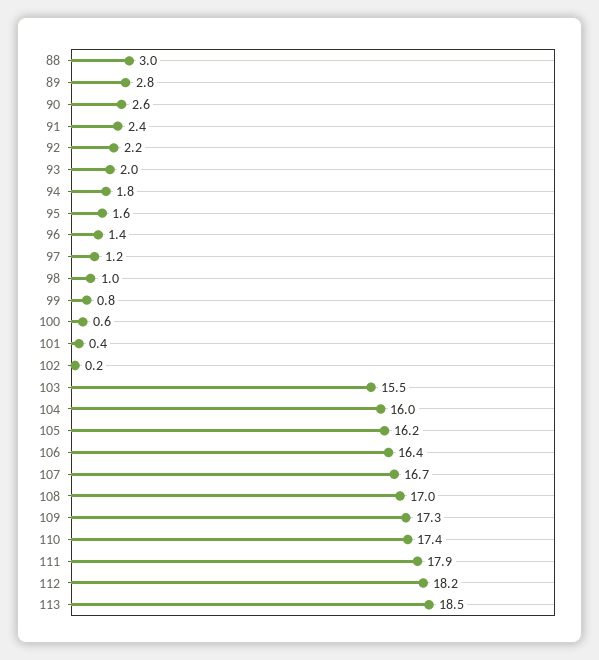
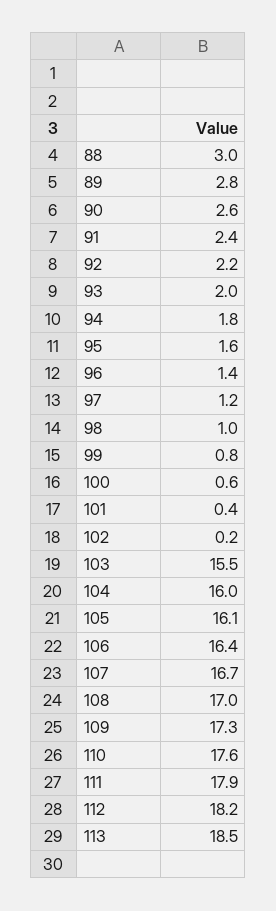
  {
    "88": 3,
    "89": 2.8,
    "90": 2.6,
    "91": 2.4,
    "92": 2.2,
    "93": 2,
    "94": 1.8,
    "95": 1.6,
    "96": 1.4,
    "97": 1.2,
    "98": 1,
    "99": 0.8,
    "100": 0.6,
    "101": 0.4,
    "102": 0.2,
    "103": 15.5,
    "104": 16,
-   "105": 16.2,
+   "105": 16.1,
    "106": 16.4,
    "107": 16.7,
    "108": 17,
    "109": 17.3,
-   "110": 17.4,
+   "110": 17.6,
    "111": 17.9,
    "112": 18.2,
    "113": 18.5
  }

